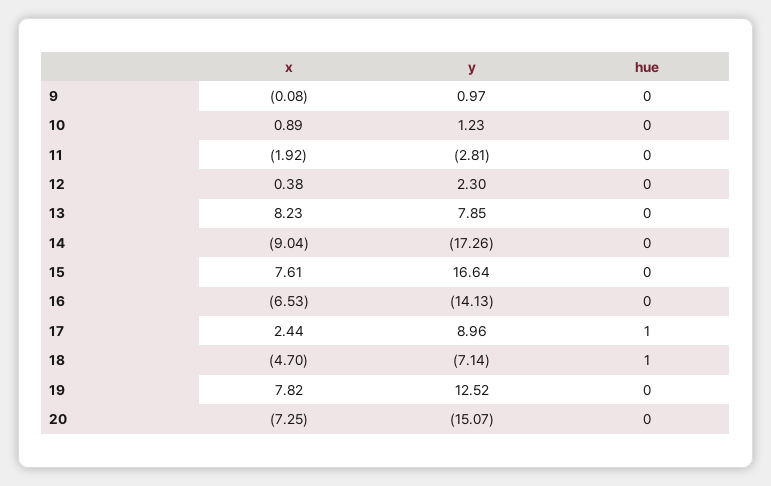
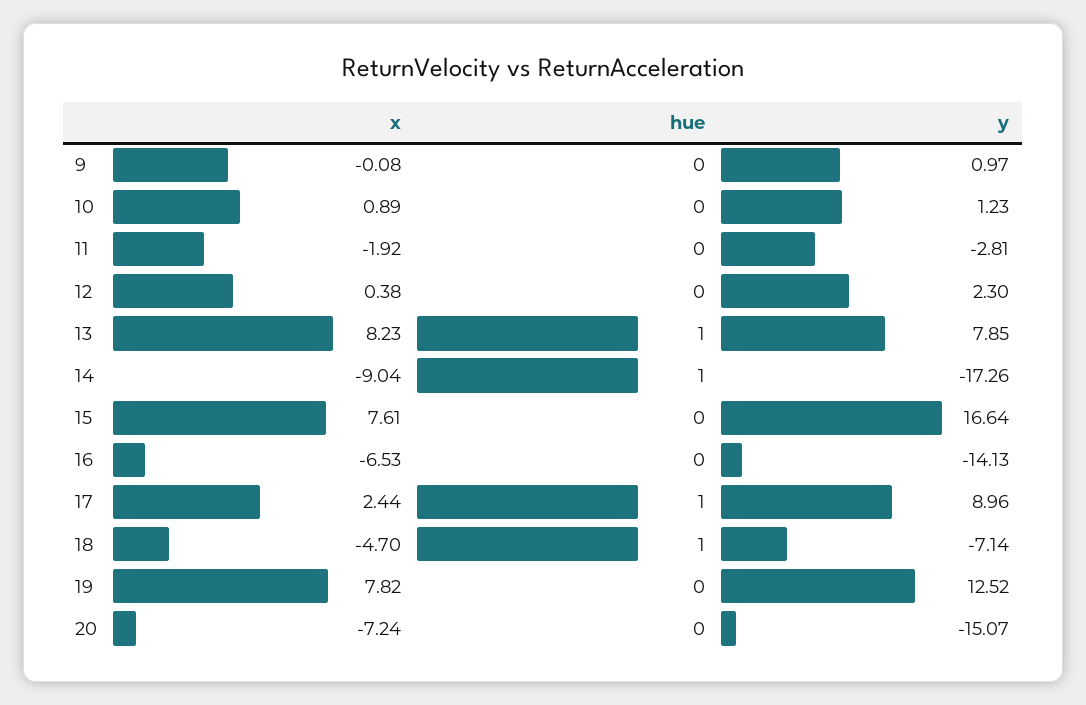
  {
    "x": {
      "9": -0.08,
      "10": 0.89,
      "11": -1.92,
      "12": 0.38,
      "13": 8.23,
      "14": -9.04,
      "15": 7.61,
      "16": -6.53,
      "17": 2.44,
      "18": -4.7,
      "19": 7.82,
-     "20": -7.25
+     "20": -7.24
    },
    "y": {
      "9": 0.97,
      "10": 1.23,
      "11": -2.81,
      "12": 2.3,
      "13": 7.85,
      "14": -17.26,
      "15": 16.64,
      "16": -14.13,
      "17": 8.96,
      "18": -7.14,
      "19": 12.52,
      "20": -15.07
    },
    "hue": {
      "9": 0,
      "10": 0,
      "11": 0,
      "12": 0,
-     "13": 0,
+     "13": 1,
-     "14": 0,
+     "14": 1,
      "15": 0,
      "16": 0,
      "17": 1,
      "18": 1,
      "19": 0,
      "20": 0
    }
  }

